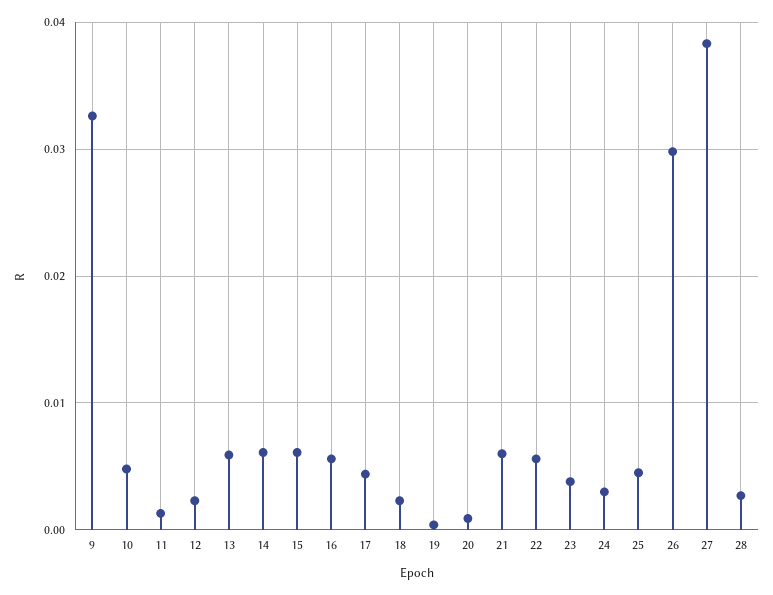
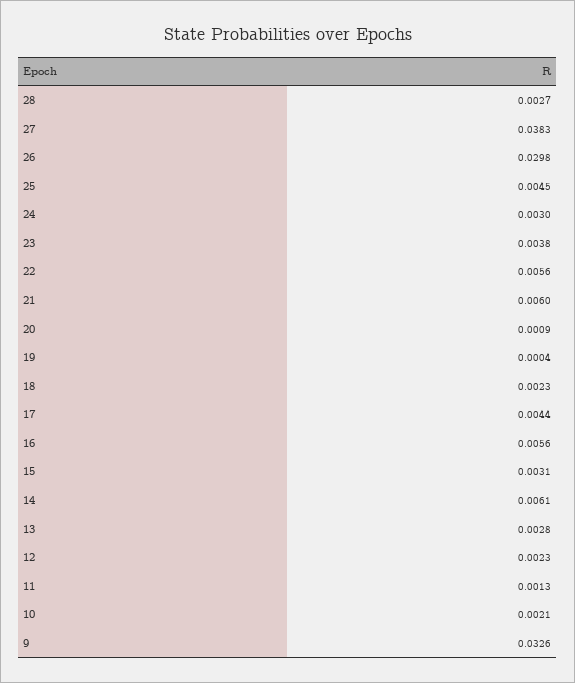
  {
    "9": 0.0326,
-   "10": 0.005,
+   "10": 0.0021,
    "11": 0.0013,
    "12": 0.0023,
-   "13": 0.006,
+   "13": 0.0028,
    "14": 0.0061,
-   "15": 0.006,
+   "15": 0.0031,
    "16": 0.0056,
    "17": 0.0044,
    "18": 0.0023,
    "19": 0.0004,
    "20": 0.0009,
    "21": 0.006,
    "22": 0.0056,
    "23": 0.0038,
    "24": 0.003,
    "25": 0.0045,
    "26": 0.0298,
    "27": 0.0383,
    "28": 0.0027
  }

